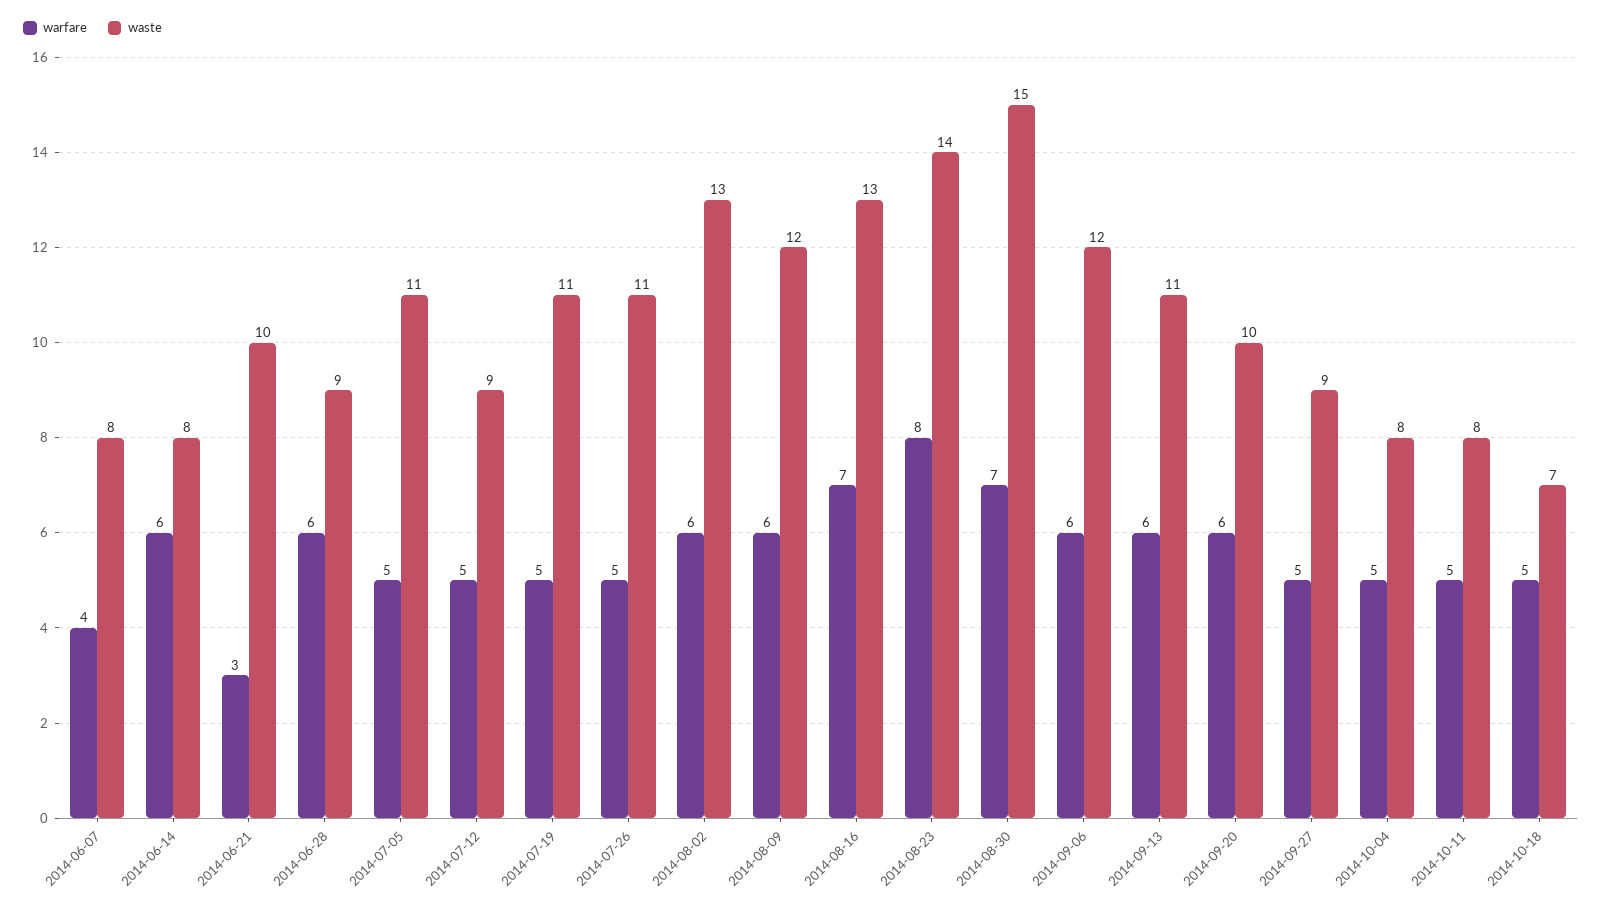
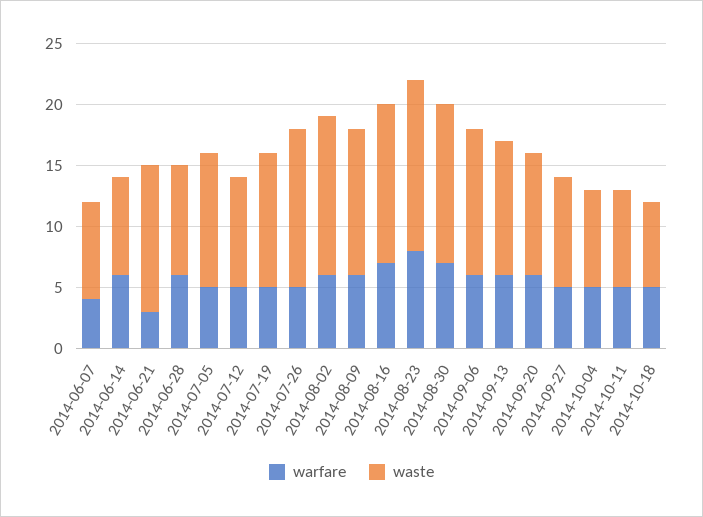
  {
    "warfare": {
      "2014-06-07": 4,
      "2014-06-14": 6,
      "2014-06-21": 3,
      "2014-06-28": 6,
      "2014-07-05": 5,
      "2014-07-12": 5,
      "2014-07-19": 5,
      "2014-07-26": 5,
      "2014-08-02": 6,
      "2014-08-09": 6,
      "2014-08-16": 7,
      "2014-08-23": 8,
      "2014-08-30": 7,
      "2014-09-06": 6,
      "2014-09-13": 6,
      "2014-09-20": 6,
      "2014-09-27": 5,
      "2014-10-04": 5,
      "2014-10-11": 5,
      "2014-10-18": 5
    },
    "waste": {
      "2014-06-07": 8,
      "2014-06-14": 8,
-     "2014-06-21": 10,
+     "2014-06-21": 12,
      "2014-06-28": 9,
      "2014-07-05": 11,
      "2014-07-12": 9,
      "2014-07-19": 11,
-     "2014-07-26": 11,
+     "2014-07-26": 13,
      "2014-08-02": 13,
      "2014-08-09": 12,
      "2014-08-16": 13,
      "2014-08-23": 14,
-     "2014-08-30": 15,
+     "2014-08-30": 13,
      "2014-09-06": 12,
      "2014-09-13": 11,
      "2014-09-20": 10,
      "2014-09-27": 9,
      "2014-10-04": 8,
      "2014-10-11": 8,
      "2014-10-18": 7
    }
  }

